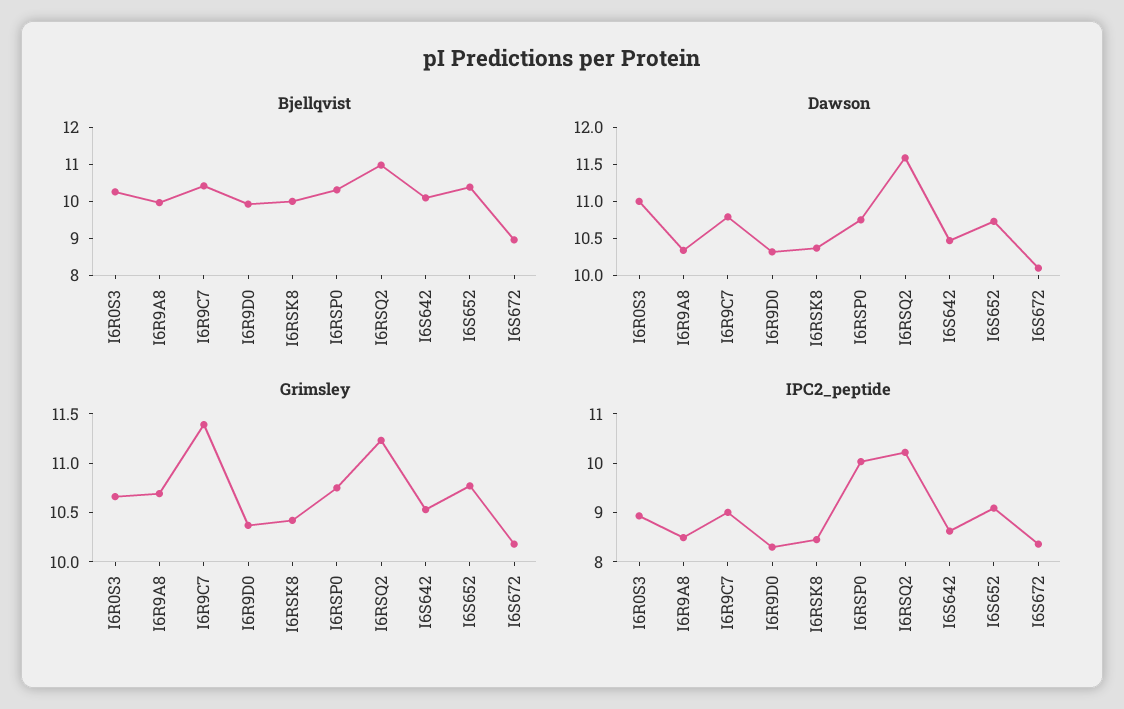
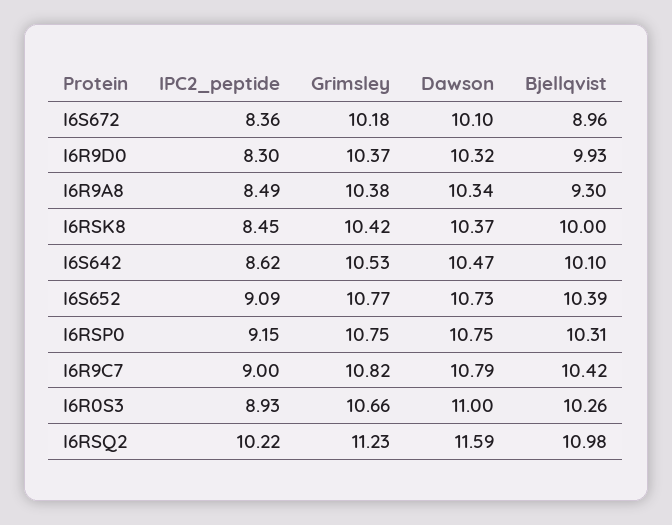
  {
    "Bjellqvist": {
      "I6R0S3": 10.26,
-     "I6R9A8": 10,
+     "I6R9A8": 9.3,
      "I6R9C7": 10.42,
      "I6R9D0": 9.93,
      "I6RSK8": 10,
      "I6RSP0": 10.31,
      "I6RSQ2": 10.98,
      "I6S642": 10.1,
      "I6S652": 10.39,
      "I6S672": 8.96
    },
    "Dawson": {
      "I6R0S3": 11,
      "I6R9A8": 10.34,
      "I6R9C7": 10.79,
      "I6R9D0": 10.32,
      "I6RSK8": 10.37,
      "I6RSP0": 10.75,
      "I6RSQ2": 11.59,
      "I6S642": 10.47,
      "I6S652": 10.73,
      "I6S672": 10.1
    },
    "Grimsley": {
      "I6R0S3": 10.66,
-     "I6R9A8": 10.7,
+     "I6R9A8": 10.38,
-     "I6R9C7": 11.4,
+     "I6R9C7": 10.82,
      "I6R9D0": 10.37,
      "I6RSK8": 10.42,
      "I6RSP0": 10.75,
      "I6RSQ2": 11.23,
      "I6S642": 10.53,
      "I6S652": 10.77,
      "I6S672": 10.18
    },
    "IPC2_peptide": {
      "I6R0S3": 8.93,
      "I6R9A8": 8.49,
      "I6R9C7": 9,
      "I6R9D0": 8.3,
      "I6RSK8": 8.45,
-     "I6RSP0": 10,
+     "I6RSP0": 9.15,
      "I6RSQ2": 10.22,
      "I6S642": 8.62,
      "I6S652": 9.09,
      "I6S672": 8.36
    }
  }

